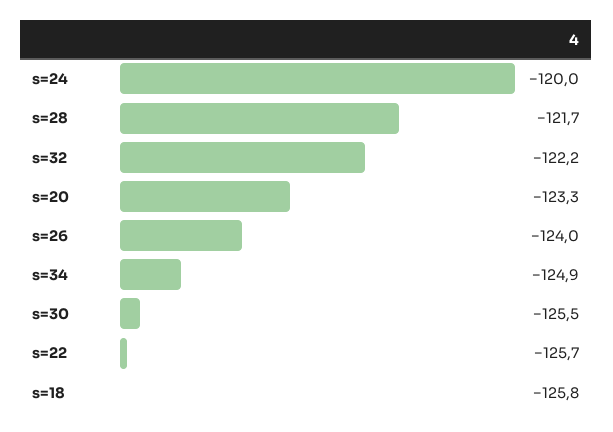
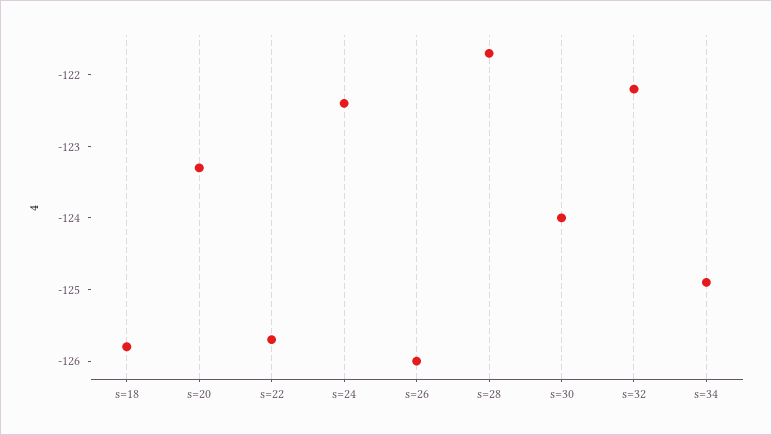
  {
-   "s=24": -120,
+   "s=24": -122.5,
    "s=28": -121.7,
    "s=32": -122.2,
    "s=20": -123.3,
-   "s=26": -124,
+   "s=26": -126,
    "s=34": -124.9,
-   "s=30": -125.5,
+   "s=30": -124,
    "s=22": -125.7,
    "s=18": -125.8
  }

